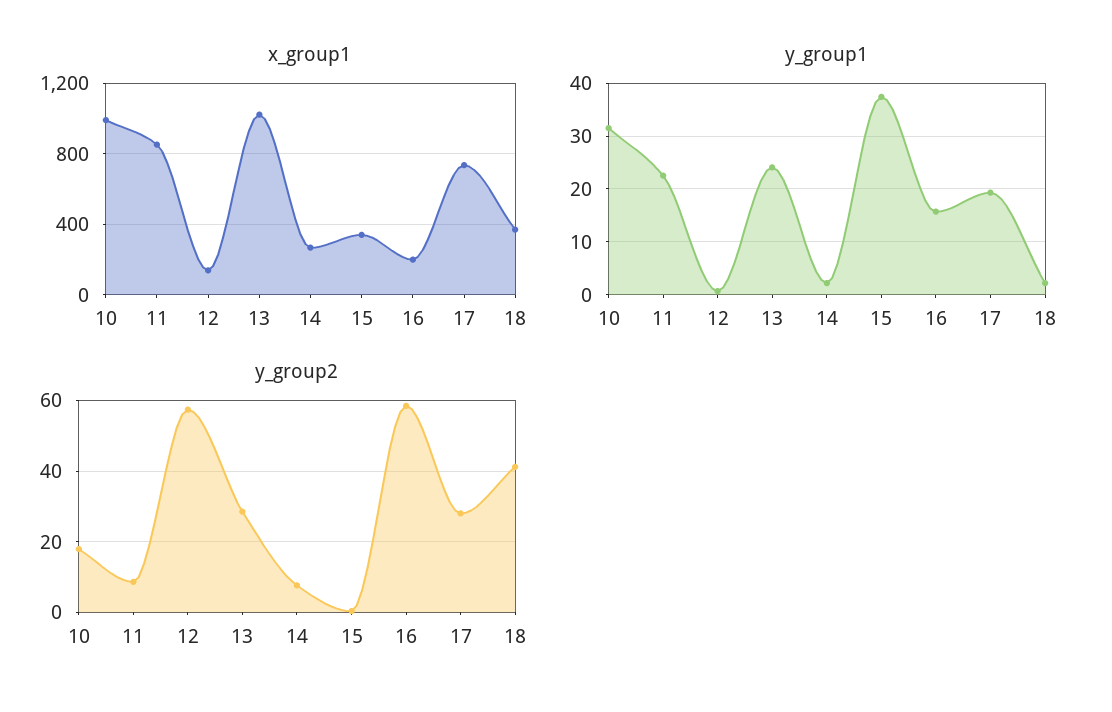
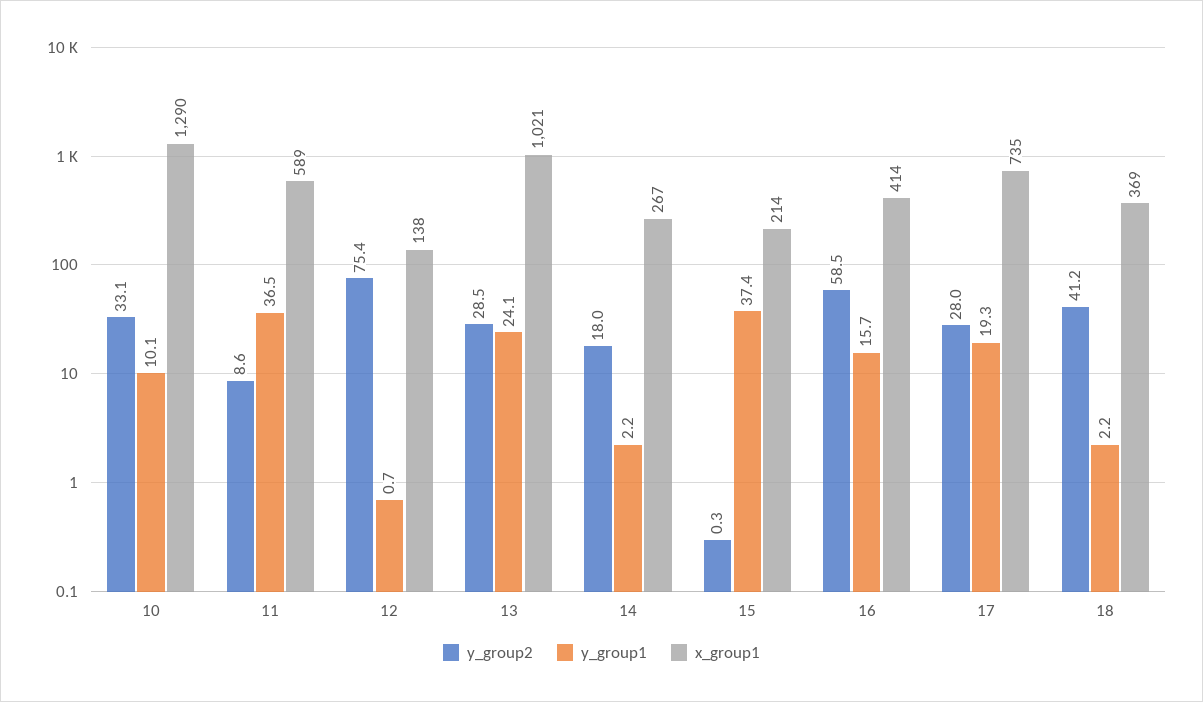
  {
    "x_group1": {
-     "10": 1000,
+     "10": 1290,
-     "11": 850,
+     "11": 589,
      "12": 138,
      "13": 1021,
      "14": 267,
-     "15": 350,
+     "15": 214,
-     "16": 200,
+     "16": 414,
      "17": 735,
      "18": 369
    },
    "y_group1": {
-     "10": 32,
+     "10": 10.1,
-     "11": 22,
+     "11": 36.5,
      "12": 0.7,
      "13": 24.1,
      "14": 2.2,
      "15": 37.4,
      "16": 15.7,
      "17": 19.3,
      "18": 2.2
    },
    "y_group2": {
-     "10": 18,
+     "10": 33.1,
      "11": 8.6,
-     "12": 58,
+     "12": 75.4,
      "13": 28.5,
-     "14": 8,
+     "14": 18,
      "15": 0.3,
      "16": 58.5,
      "17": 28,
      "18": 41.2
    }
  }

